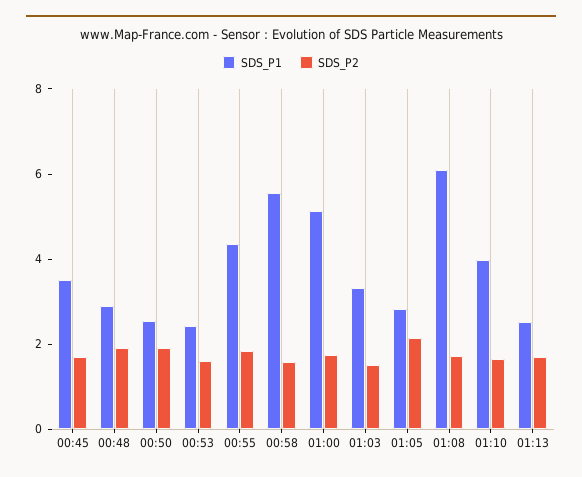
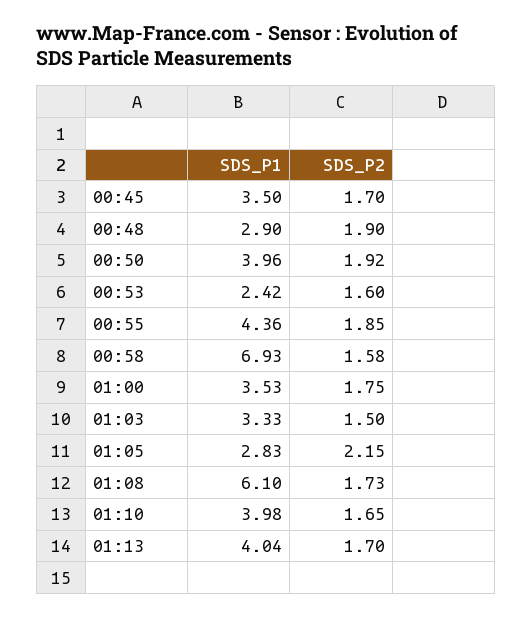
  {
    "SDS_P1": {
      "00:45": 3.5,
      "00:48": 2.9,
-     "00:50": 2.5,
+     "00:50": 3.96,
      "00:53": 2.42,
      "00:55": 4.36,
-     "00:58": 5.5,
+     "00:58": 6.93,
-     "01:00": 5,
+     "01:00": 3.53,
      "01:03": 3.33,
      "01:05": 2.83,
      "01:08": 6.1,
      "01:10": 3.98,
-     "01:13": 2.5
+     "01:13": 4.04
    },
    "SDS_P2": {
      "00:45": 1.7,
      "00:48": 1.9,
      "00:50": 1.92,
      "00:53": 1.6,
      "00:55": 1.85,
      "00:58": 1.58,
      "01:00": 1.75,
      "01:03": 1.5,
      "01:05": 2.15,
      "01:08": 1.73,
      "01:10": 1.65,
      "01:13": 1.7
    }
  }

